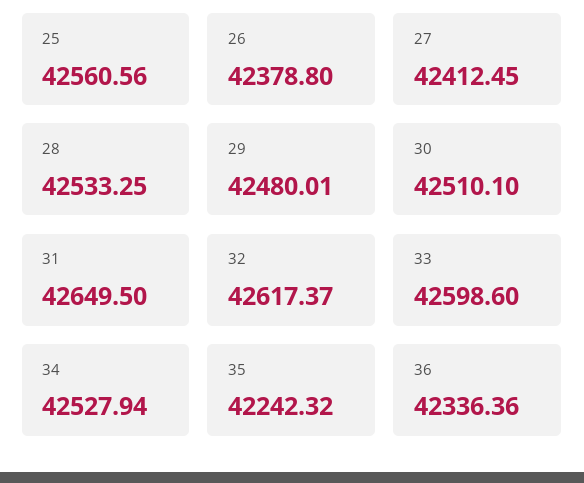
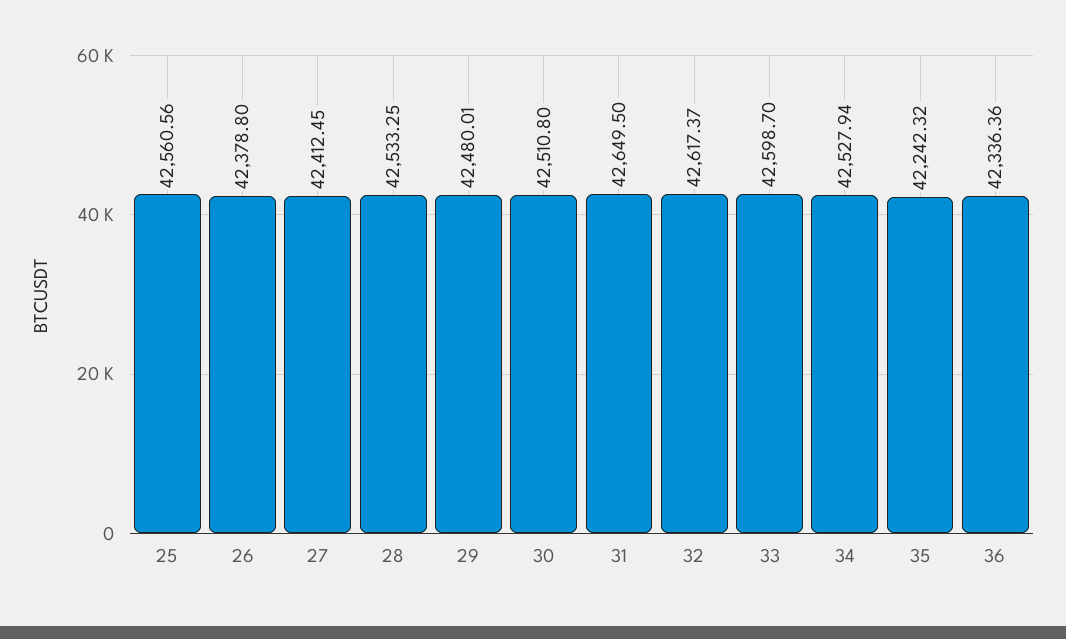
  {
    "25": 42560.56,
    "26": 42378.8,
    "27": 42412.45,
    "28": 42533.25,
    "29": 42480.01,
-   "30": 42510.1,
+   "30": 42510.8,
    "31": 42649.5,
    "32": 42617.37,
-   "33": 42598.6,
+   "33": 42598.7,
    "34": 42527.94,
    "35": 42242.32,
    "36": 42336.36
  }

